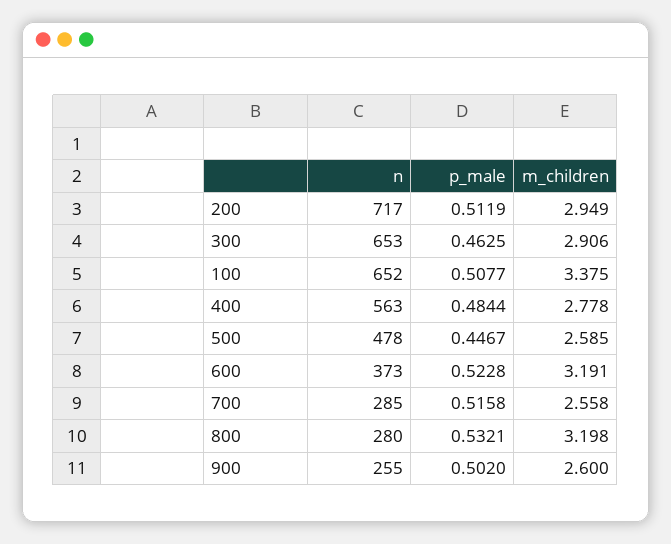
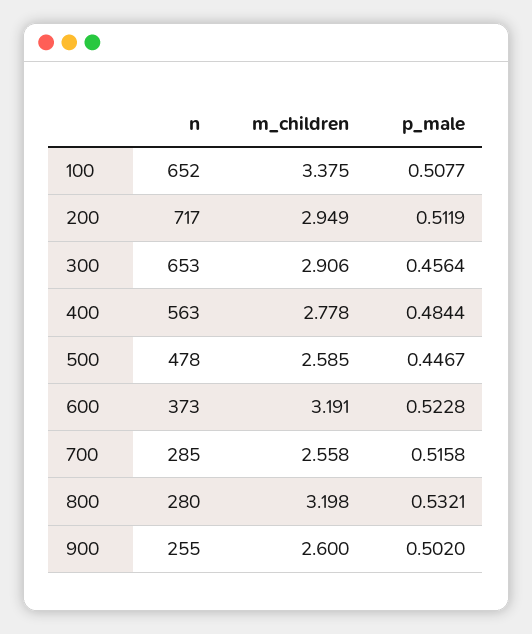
  {
    "n": {
      "200": 717,
      "300": 653,
      "100": 652,
      "400": 563,
      "500": 478,
      "600": 373,
      "700": 285,
      "800": 280,
      "900": 255
    },
    "p_male": {
      "200": 0.5119,
-     "300": 0.4625,
+     "300": 0.4564,
      "100": 0.5077,
      "400": 0.4844,
      "500": 0.4467,
      "600": 0.5228,
      "700": 0.5158,
      "800": 0.5321,
      "900": 0.502
    },
    "m_children": {
      "200": 2.949,
      "300": 2.906,
      "100": 3.375,
      "400": 2.778,
      "500": 2.585,
      "600": 3.191,
      "700": 2.558,
      "800": 3.198,
      "900": 2.6
    }
  }

